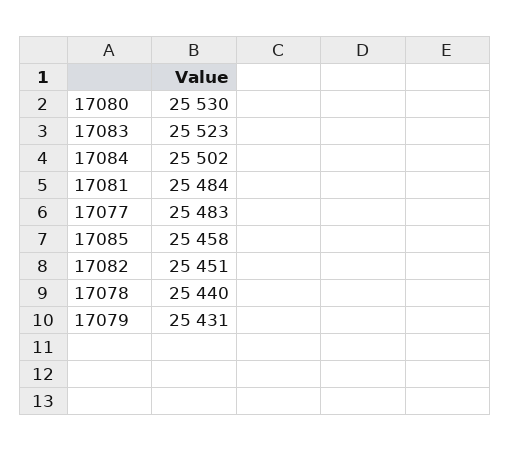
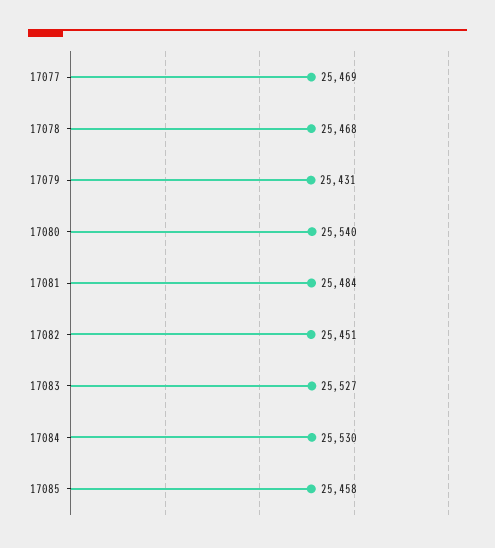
  {
-   "17080": 25530,
+   "17080": 25540,
-   "17083": 25523,
+   "17083": 25527,
-   "17084": 25502,
+   "17084": 25530,
    "17081": 25484,
-   "17077": 25483,
+   "17077": 25469,
    "17085": 25458,
    "17082": 25451,
-   "17078": 25440,
+   "17078": 25468,
    "17079": 25431
  }

